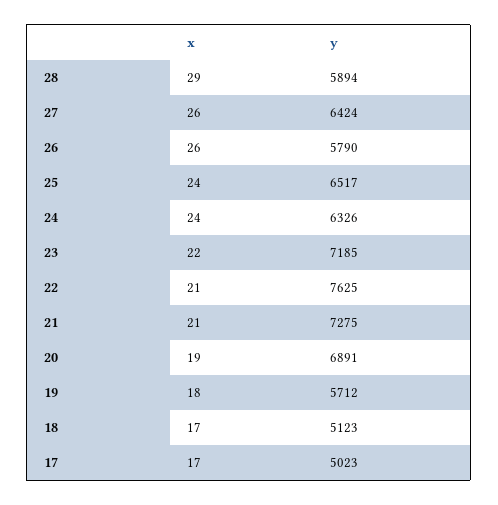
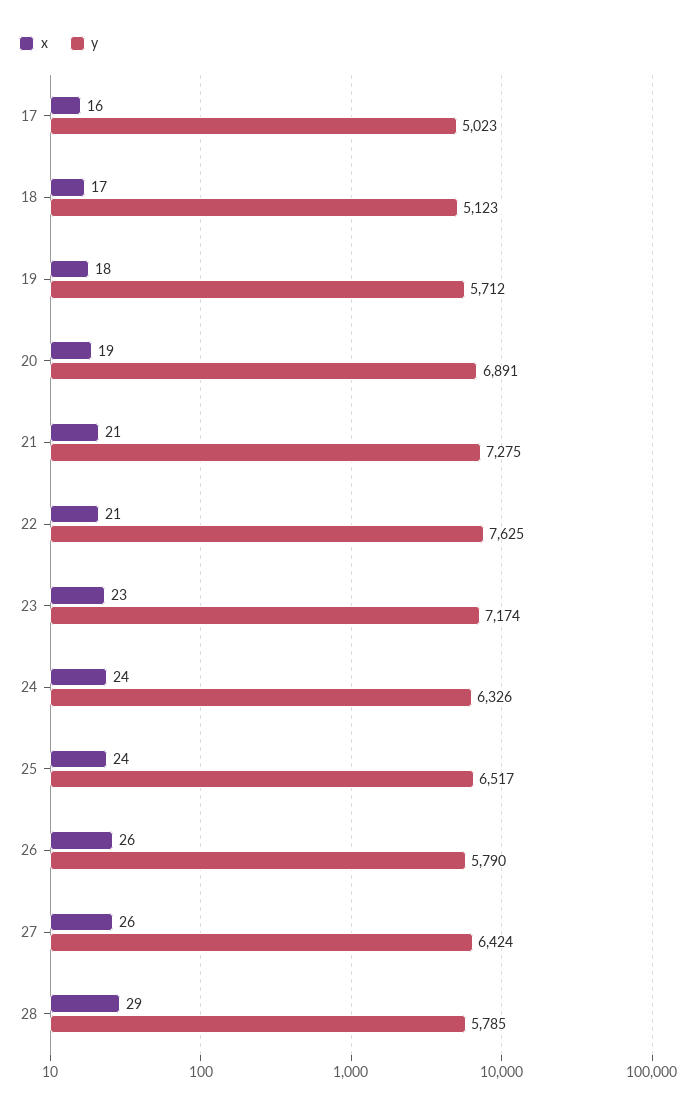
  {
    "x": {
      "28": 29,
      "27": 26,
      "26": 26,
      "25": 24,
      "24": 24,
-     "23": 22,
+     "23": 23,
      "22": 21,
      "21": 21,
      "20": 19,
      "19": 18,
      "18": 17,
-     "17": 17
+     "17": 16
    },
    "y": {
-     "28": 5894,
+     "28": 5785,
      "27": 6424,
      "26": 5790,
      "25": 6517,
      "24": 6326,
-     "23": 7185,
+     "23": 7174,
      "22": 7625,
      "21": 7275,
      "20": 6891,
      "19": 5712,
      "18": 5123,
      "17": 5023
    }
  }

